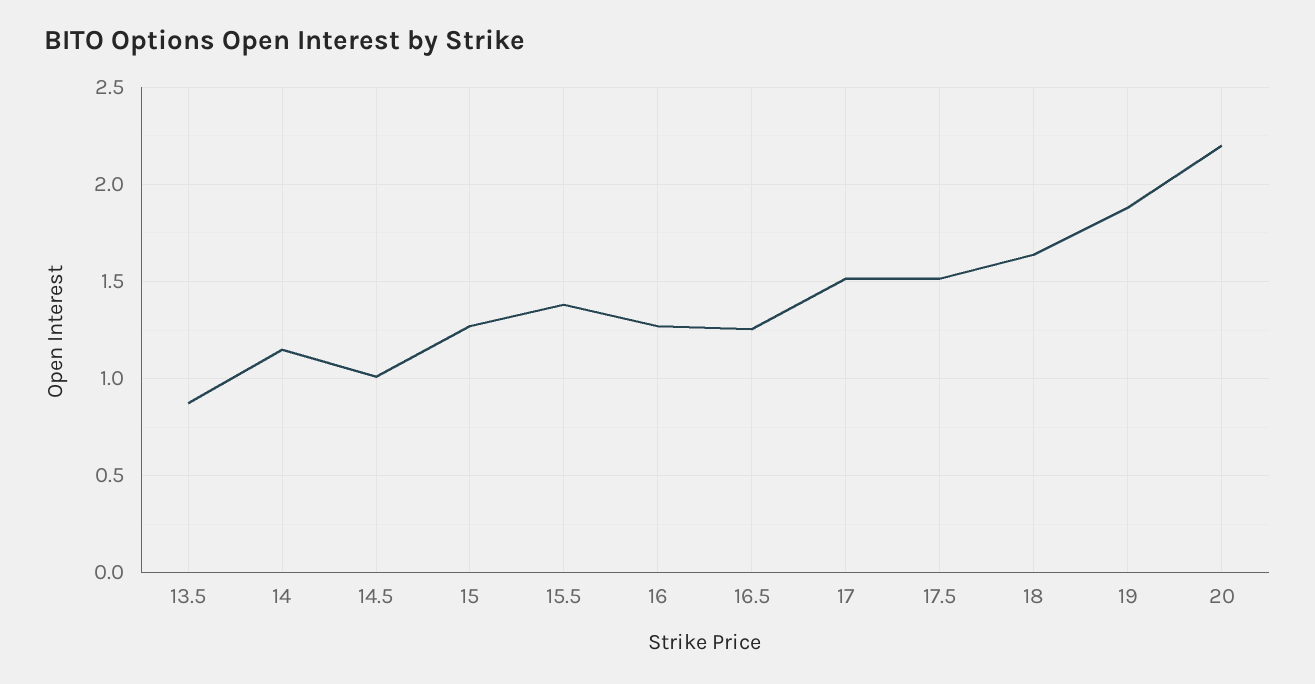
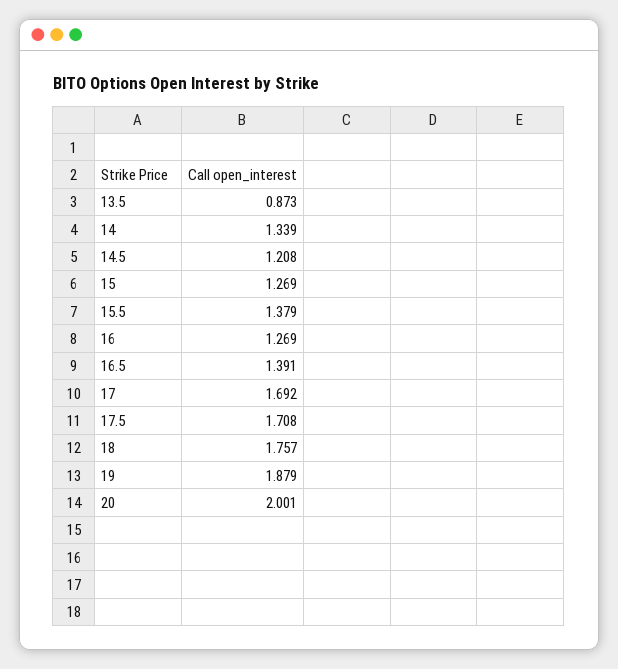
  {
    "13.5": 0.873,
-   "14": 1.15,
+   "14": 1.339,
-   "14.5": 1,
+   "14.5": 1.208,
    "15": 1.269,
    "15.5": 1.379,
    "16": 1.269,
-   "16.5": 1.25,
+   "16.5": 1.391,
-   "17": 1.5,
+   "17": 1.692,
-   "17.5": 1.5,
+   "17.5": 1.708,
-   "18": 1.65,
+   "18": 1.757,
    "19": 1.879,
-   "20": 2.2
+   "20": 2.001
  }

